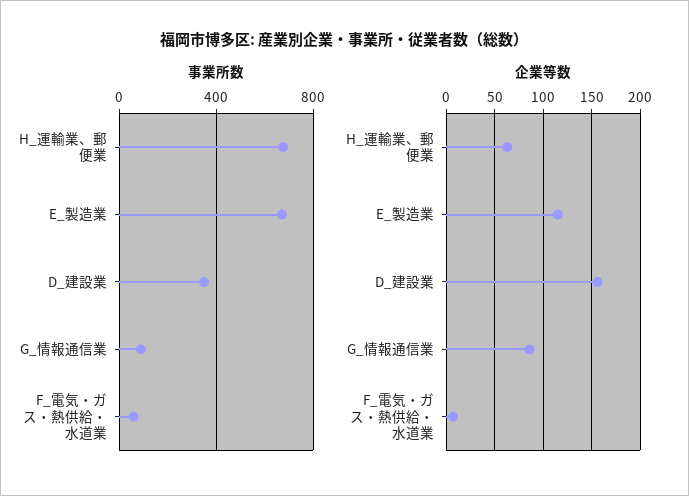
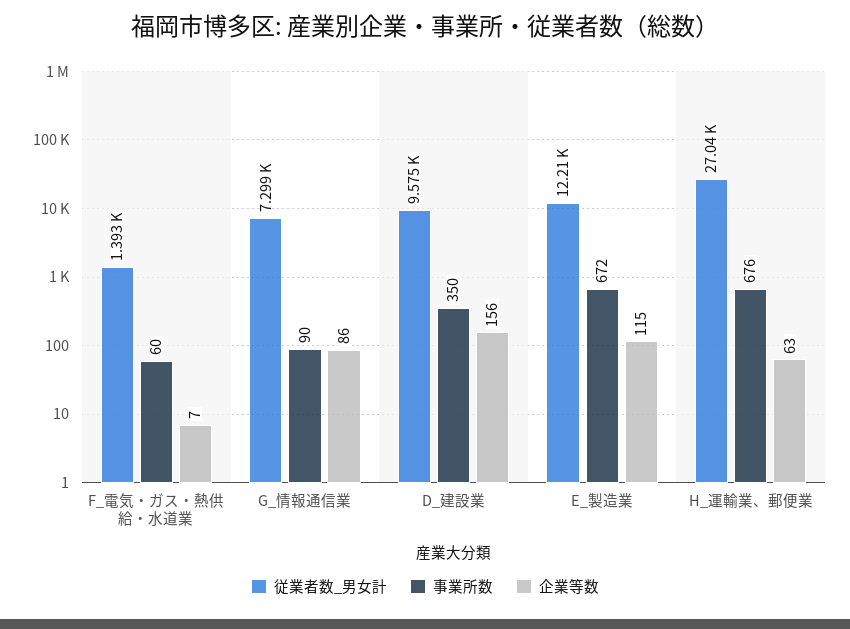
  {
    "事業所数": {
      "H_運輸業、郵便業": 676,
      "E_製造業": 672,
      "D_建設業": 350,
      "G_情報通信業": 90,
      "F_電気・ガス・熱供給・水道業": 60
    },
    "企業等数": {
      "H_運輸業、郵便業": 63,
      "E_製造業": 115,
      "D_建設業": 156,
      "G_情報通信業": 86,
      "F_電気・ガス・熱供給・水道業": 7
-   }
+   },
+   "従業者数_男女計": {
+     "F_電気・ガス・熱供給・水道業": 1393,
+     "G_情報通信業": 7299,
+     "D_建設業": 9575,
+     "E_製造業": 12210,
+     "H_運輸業、郵便業": 27040
+   }
  }

